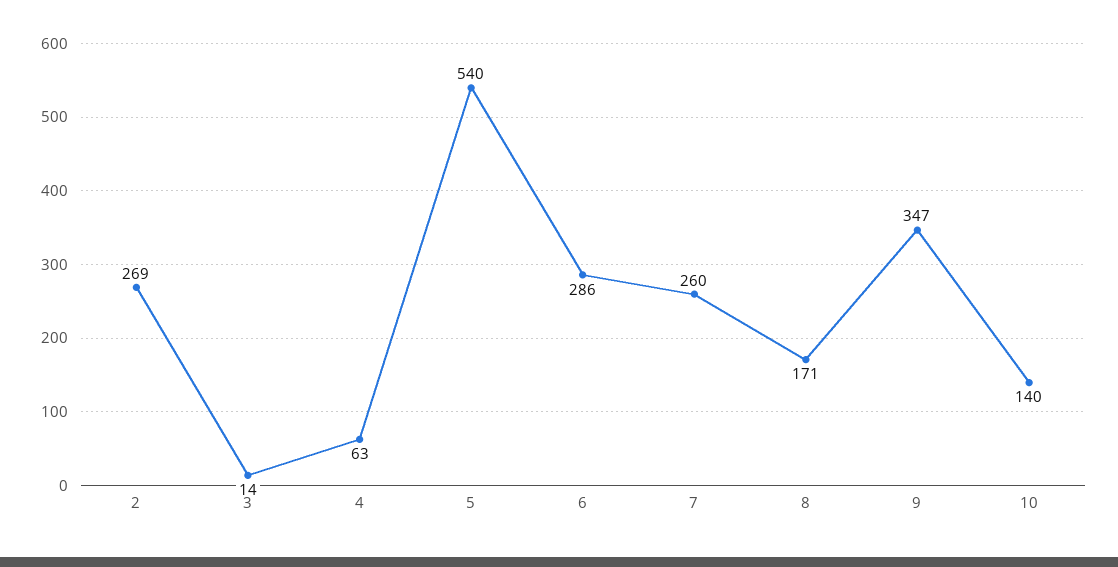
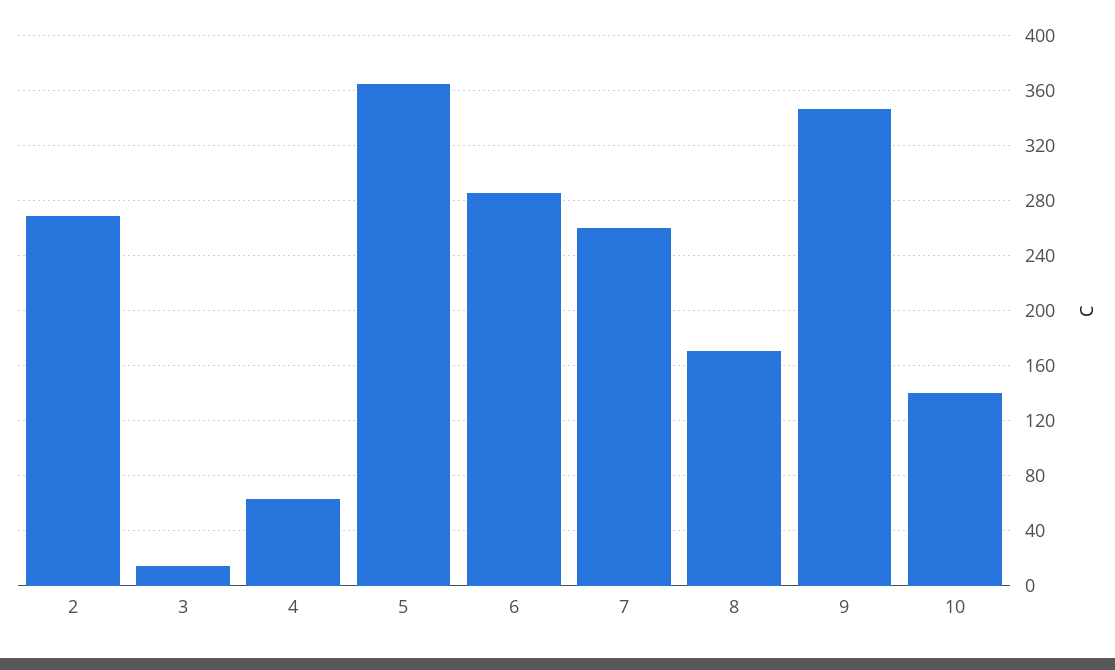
  {
    "2": 269,
    "3": 14,
    "4": 63,
-   "5": 540,
+   "5": 365,
    "6": 286,
    "7": 260,
    "8": 171,
    "9": 347,
    "10": 140
  }

